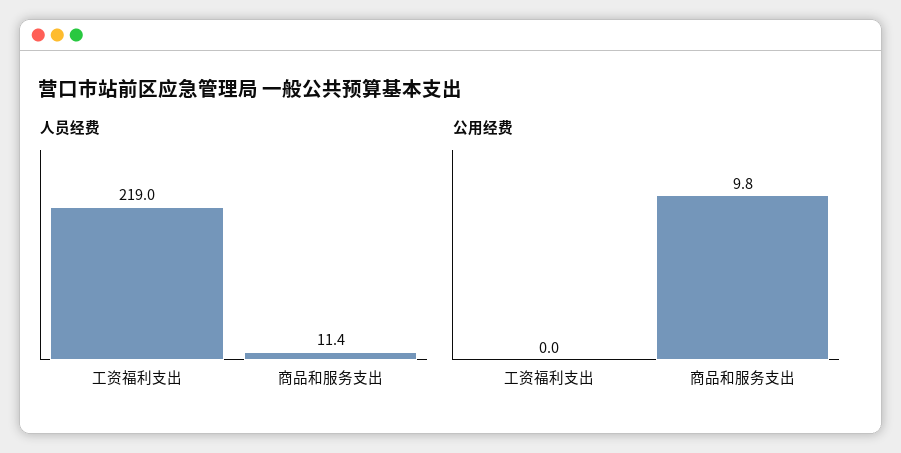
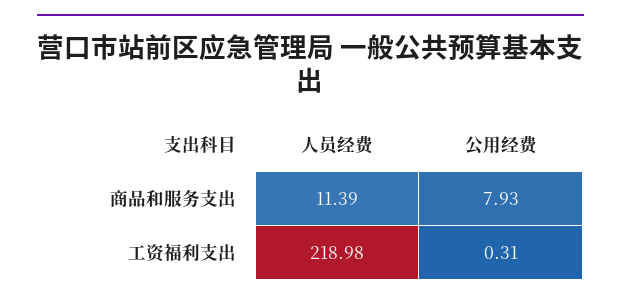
  {
    "人员经费": {
      "工资福利支出": 218.98,
      "商品和服务支出": 11.39
    },
    "公用经费": {
-     "工资福利支出": 0,
+     "工资福利支出": 0.31,
-     "商品和服务支出": 9.8
+     "商品和服务支出": 7.93
    }
  }

